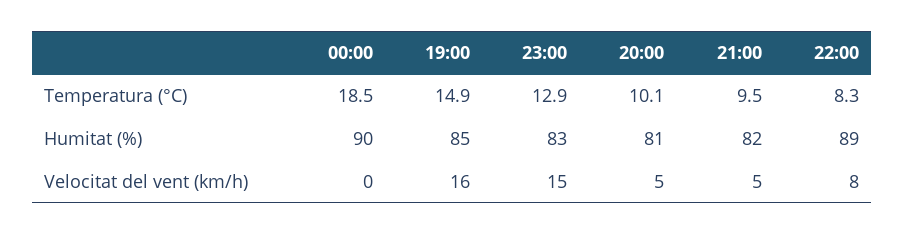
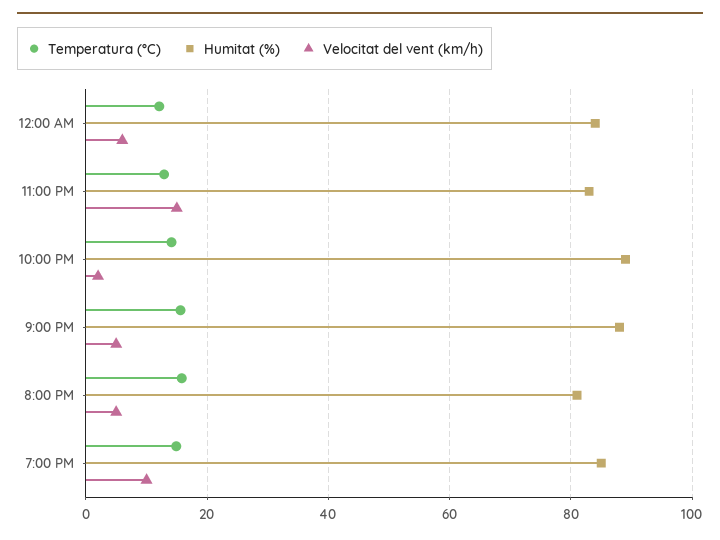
  {
    "Temperatura (°C)": {
-     "00:00": 18.5,
+     "00:00": 12,
      "19:00": 14.9,
      "23:00": 12.9,
-     "20:00": 10.1,
+     "20:00": 16,
-     "21:00": 9.5,
+     "21:00": 16,
-     "22:00": 8.3
+     "22:00": 14
    },
    "Humitat (%)": {
-     "00:00": 90,
+     "00:00": 84,
      "19:00": 85,
      "23:00": 83,
      "20:00": 81,
-     "21:00": 82,
+     "21:00": 88,
      "22:00": 89
    },
    "Velocitat del vent (km/h)": {
-     "00:00": 0,
+     "00:00": 6,
-     "19:00": 16,
+     "19:00": 10,
      "23:00": 15,
      "20:00": 5,
      "21:00": 5,
-     "22:00": 8
+     "22:00": 2
    }
  }

